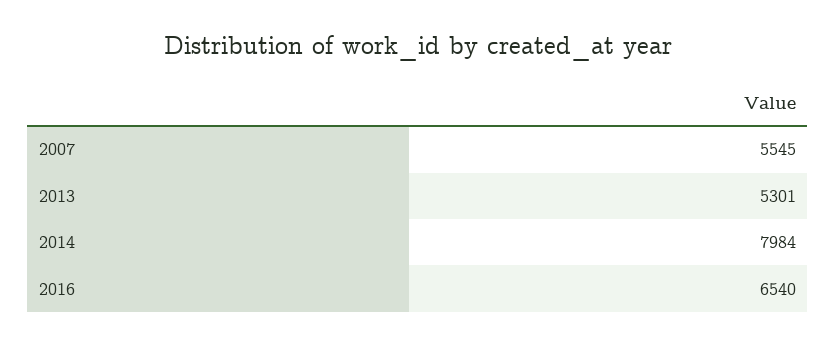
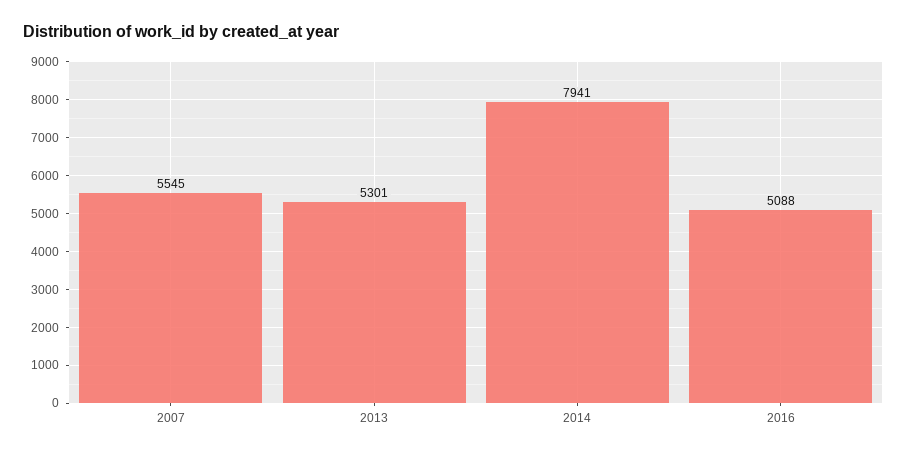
  {
    "2007": 5545,
    "2013": 5301,
-   "2014": 7984,
+   "2014": 7941,
-   "2016": 6540
+   "2016": 5088
  }

